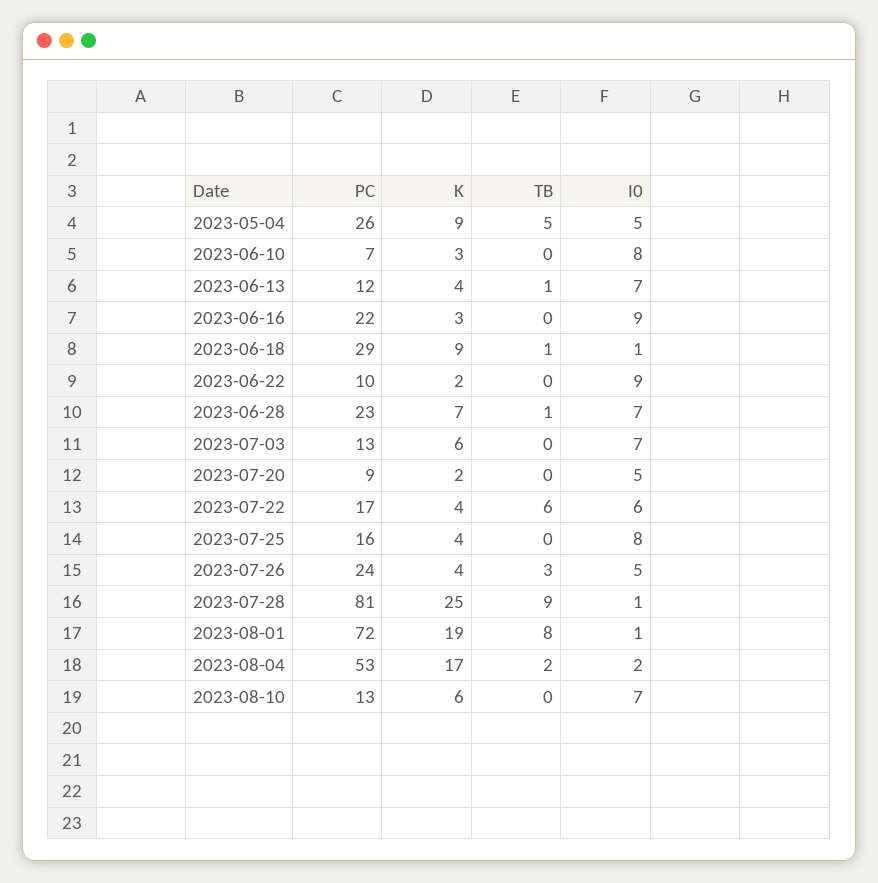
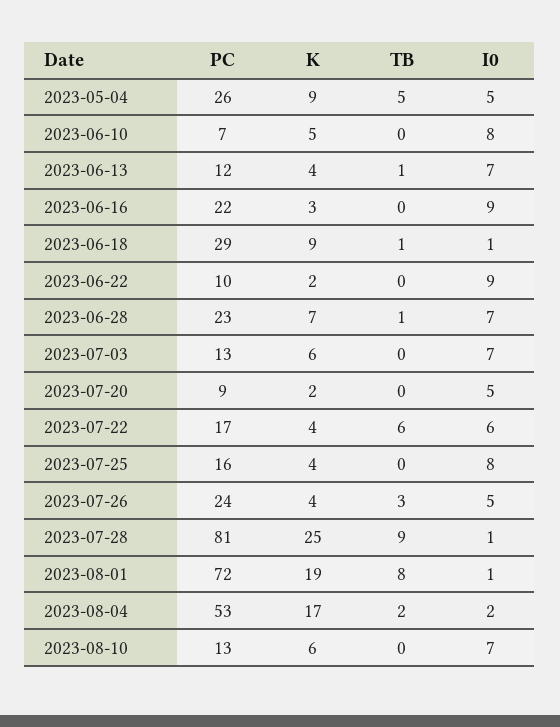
  {
    "PC": {
      "2023-05-04": 26,
      "2023-06-10": 7,
      "2023-06-13": 12,
      "2023-06-16": 22,
      "2023-06-18": 29,
      "2023-06-22": 10,
      "2023-06-28": 23,
      "2023-07-03": 13,
      "2023-07-20": 9,
      "2023-07-22": 17,
      "2023-07-25": 16,
      "2023-07-26": 24,
      "2023-07-28": 81,
      "2023-08-01": 72,
      "2023-08-04": 53,
      "2023-08-10": 13
    },
    "K": {
      "2023-05-04": 9,
-     "2023-06-10": 3,
+     "2023-06-10": 5,
      "2023-06-13": 4,
      "2023-06-16": 3,
      "2023-06-18": 9,
      "2023-06-22": 2,
      "2023-06-28": 7,
      "2023-07-03": 6,
      "2023-07-20": 2,
      "2023-07-22": 4,
      "2023-07-25": 4,
      "2023-07-26": 4,
      "2023-07-28": 25,
      "2023-08-01": 19,
      "2023-08-04": 17,
      "2023-08-10": 6
    },
    "TB": {
      "2023-05-04": 5,
      "2023-06-10": 0,
      "2023-06-13": 1,
      "2023-06-16": 0,
      "2023-06-18": 1,
      "2023-06-22": 0,
      "2023-06-28": 1,
      "2023-07-03": 0,
      "2023-07-20": 0,
      "2023-07-22": 6,
      "2023-07-25": 0,
      "2023-07-26": 3,
      "2023-07-28": 9,
      "2023-08-01": 8,
      "2023-08-04": 2,
      "2023-08-10": 0
    },
    "I0": {
      "2023-05-04": 5,
      "2023-06-10": 8,
      "2023-06-13": 7,
      "2023-06-16": 9,
      "2023-06-18": 1,
      "2023-06-22": 9,
      "2023-06-28": 7,
      "2023-07-03": 7,
      "2023-07-20": 5,
      "2023-07-22": 6,
      "2023-07-25": 8,
      "2023-07-26": 5,
      "2023-07-28": 1,
      "2023-08-01": 1,
      "2023-08-04": 2,
      "2023-08-10": 7
    }
  }

